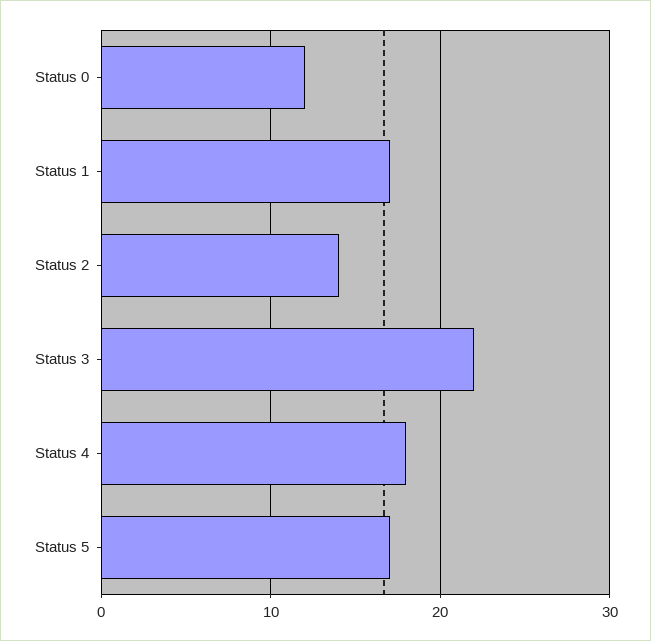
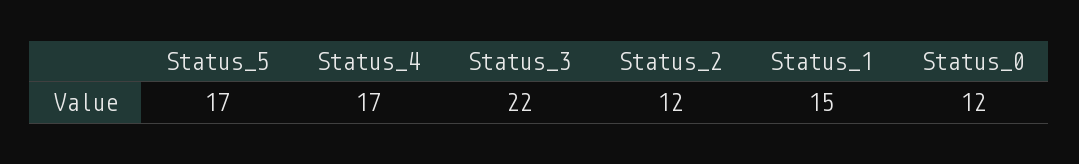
  {
    "Status 0": 12,
-   "Status 1": 17,
+   "Status 1": 15,
-   "Status 2": 14,
+   "Status 2": 12,
    "Status 3": 22,
-   "Status 4": 18,
+   "Status 4": 17,
    "Status 5": 17
  }

